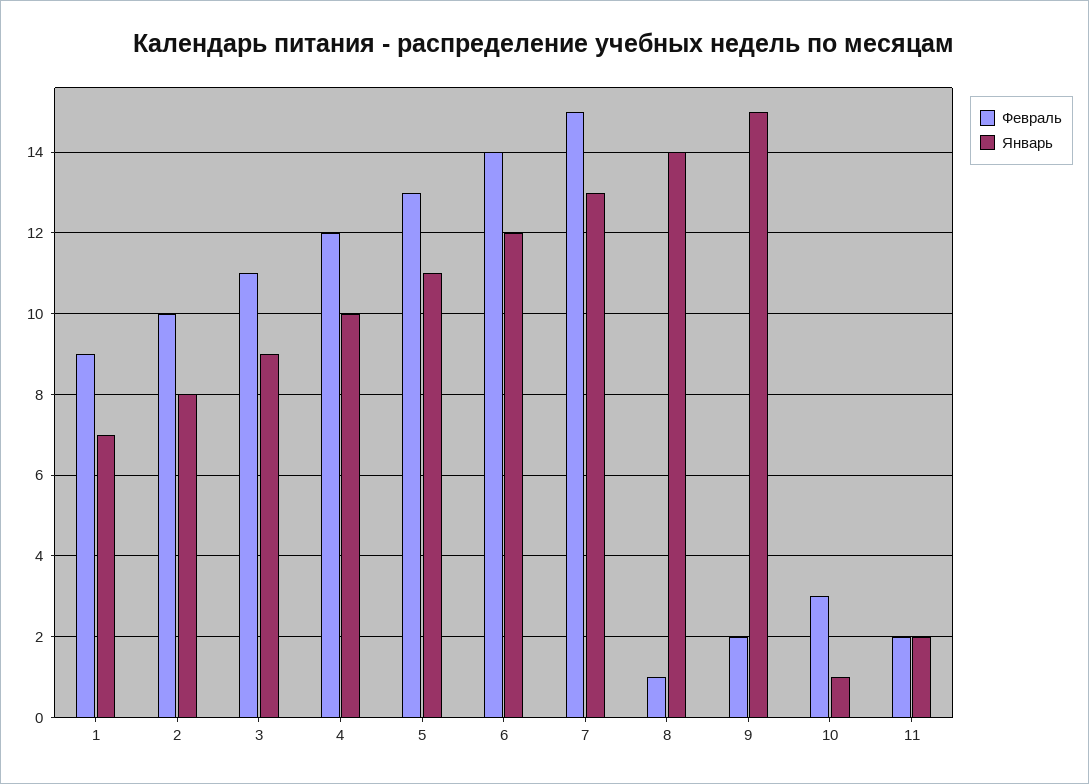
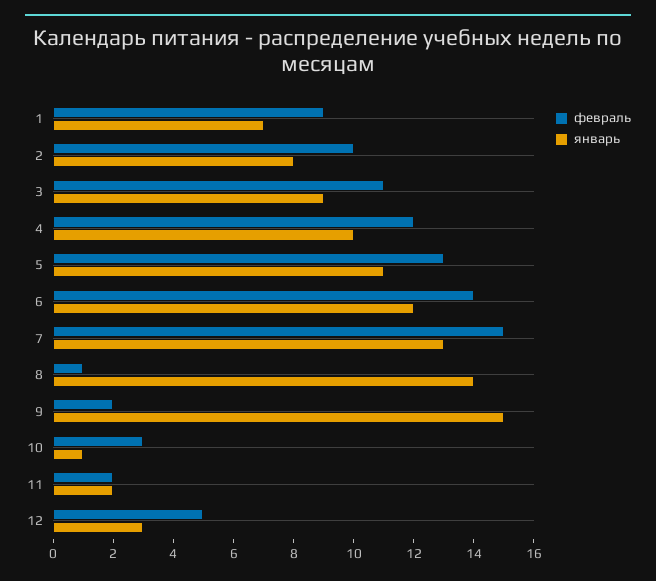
  {
    "Февраль": {
      "1": 9,
      "2": 10,
      "3": 11,
      "4": 12,
      "5": 13,
      "6": 14,
      "7": 15,
      "8": 1,
      "9": 2,
      "10": 3,
-     "11": 2
+     "11": 2,
+     "12": 5
    },
    "Январь": {
      "1": 7,
      "2": 8,
      "3": 9,
      "4": 10,
      "5": 11,
      "6": 12,
      "7": 13,
      "8": 14,
      "9": 15,
      "10": 1,
-     "11": 2
+     "11": 2,
+     "12": 3
    }
  }

